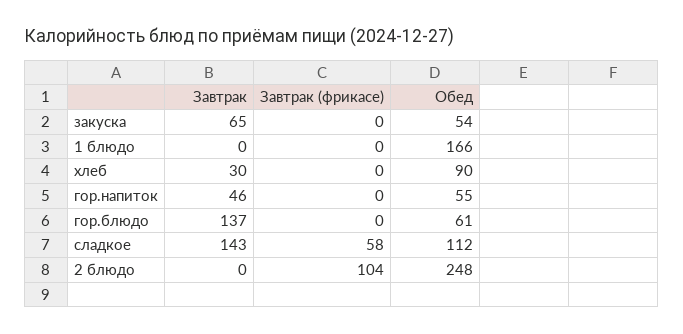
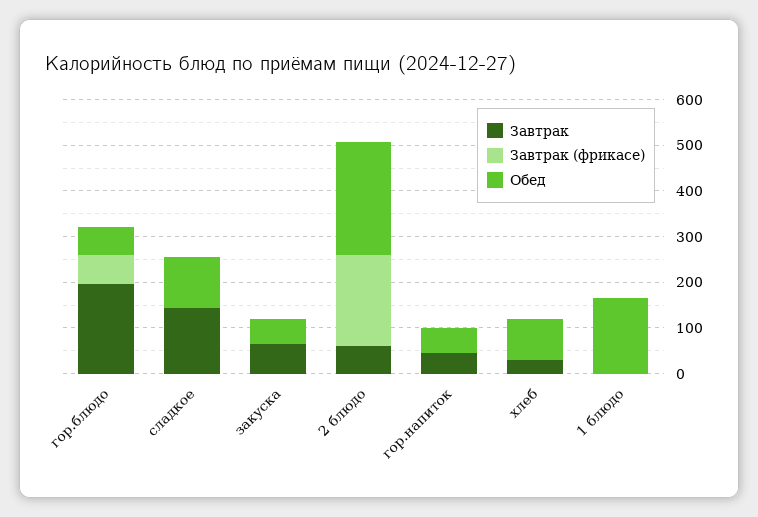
  {
    "Завтрак": {
      "закуска": 65,
      "1 блюдо": 0,
      "хлеб": 30,
      "гор.напиток": 46,
-     "гор.блюдо": 137,
+     "гор.блюдо": 200,
      "сладкое": 143,
-     "2 блюдо": 0
+     "2 блюдо": 60
    },
    "Завтрак (фрикасе)": {
      "закуска": 0,
      "1 блюдо": 0,
      "хлеб": 0,
      "гор.напиток": 0,
-     "гор.блюдо": 0,
+     "гор.блюдо": 60,
-     "сладкое": 58,
+     "сладкое": 0,
-     "2 блюдо": 104
+     "2 блюдо": 200
    },
    "Обед": {
      "закуска": 54,
      "1 блюдо": 166,
      "хлеб": 90,
      "гор.напиток": 55,
      "гор.блюдо": 61,
      "сладкое": 112,
      "2 блюдо": 248
    }
  }

